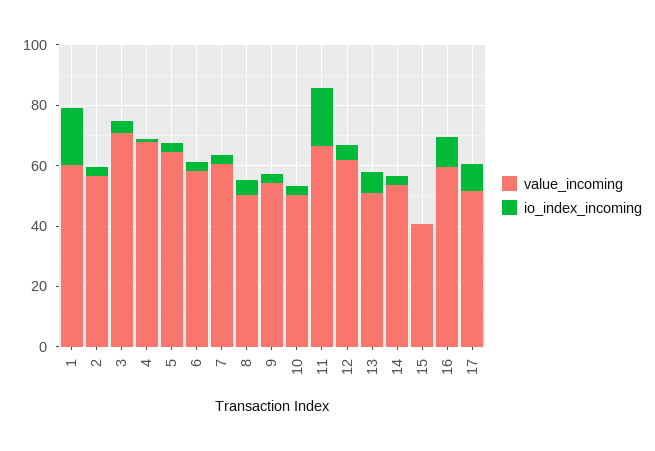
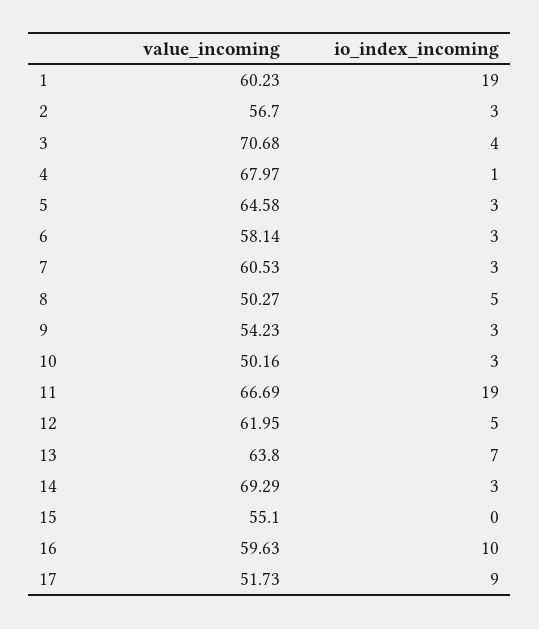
  {
    "value_incoming": {
      "1": 60.23,
      "2": 56.7,
      "3": 70.68,
      "4": 67.97,
      "5": 64.58,
      "6": 58.14,
      "7": 60.53,
      "8": 50.27,
      "9": 54.23,
      "10": 50.16,
      "11": 66.69,
      "12": 61.95,
-     "13": 50,
+     "13": 63.8,
-     "14": 55,
+     "14": 69.29,
-     "15": 40,
+     "15": 55.1,
      "16": 59.63,
      "17": 51.73
    },
    "io_index_incoming": {
      "1": 19,
      "2": 3,
      "3": 4,
      "4": 1,
      "5": 3,
      "6": 3,
      "7": 3,
      "8": 5,
      "9": 3,
      "10": 3,
      "11": 19,
      "12": 5,
      "13": 7,
      "14": 3,
      "15": 0,
      "16": 10,
      "17": 9
    }
  }

